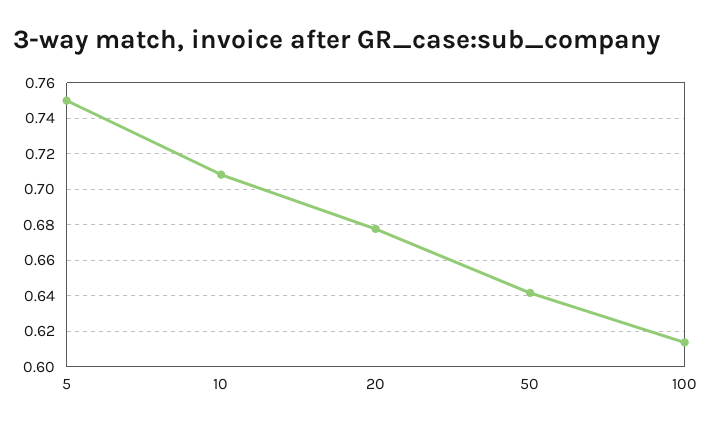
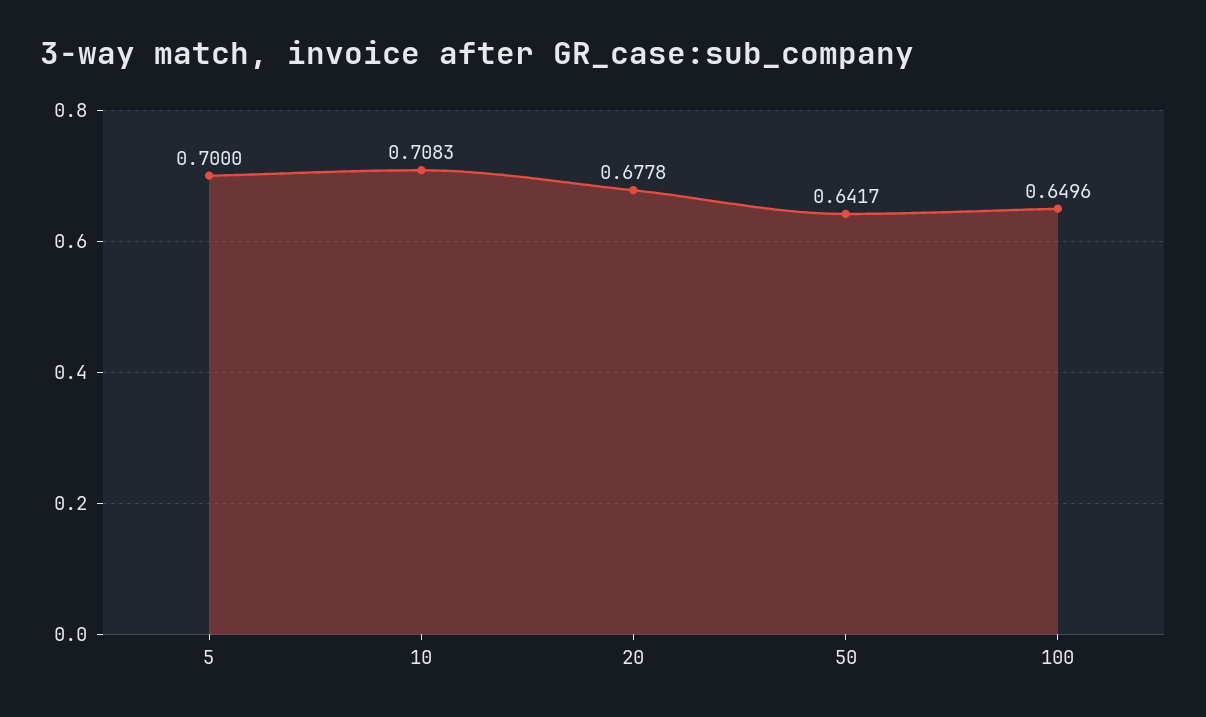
  {
-   "5": 0.75,
+   "5": 0.7,
    "10": 0.7083,
    "20": 0.6778,
    "50": 0.6417,
-   "100": 0.615
+   "100": 0.6496
  }

